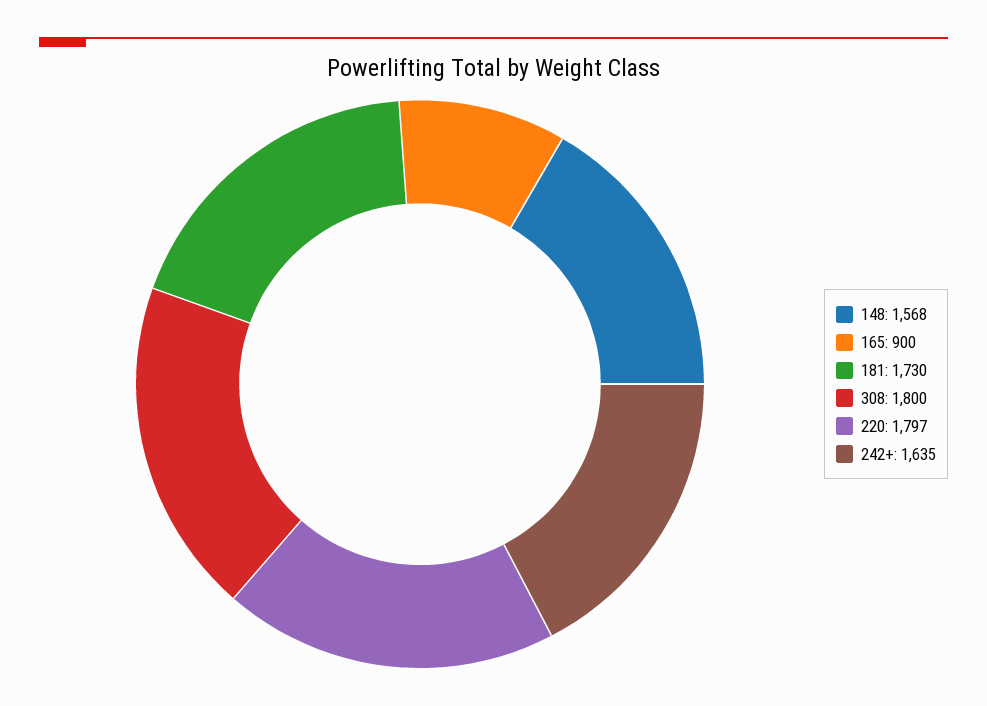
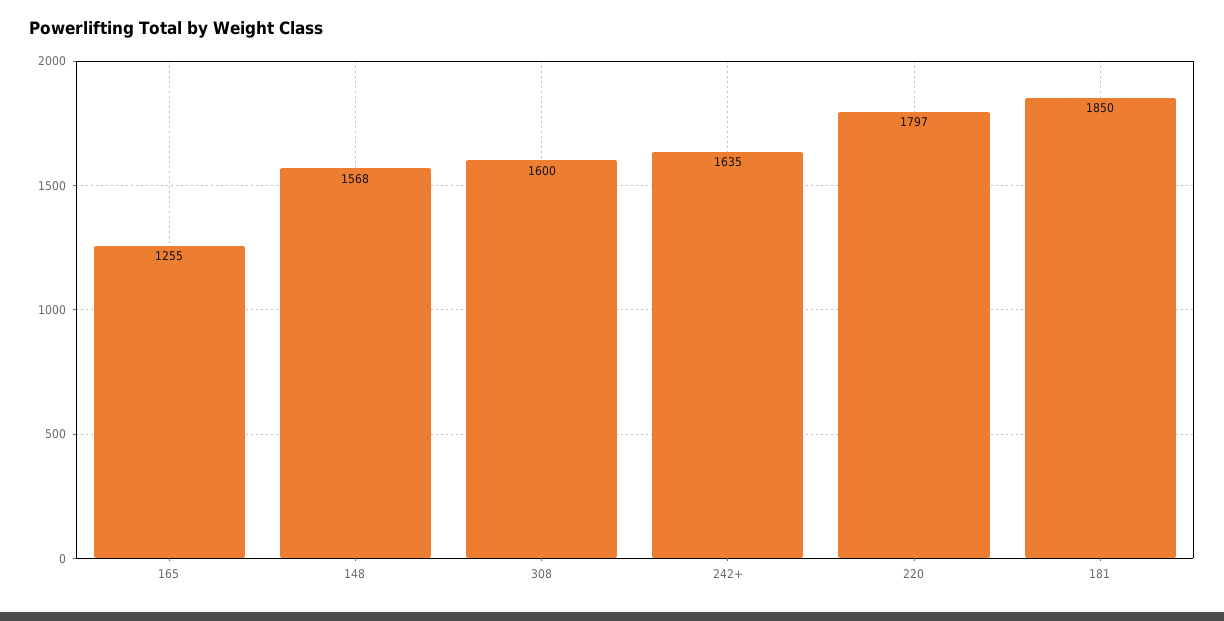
  {
    "148": 1568,
-   "165": 900,
+   "165": 1255,
-   "181": 1730,
+   "181": 1850,
-   "308": 1800,
+   "308": 1600,
    "220": 1797,
    "242+": 1635
  }

